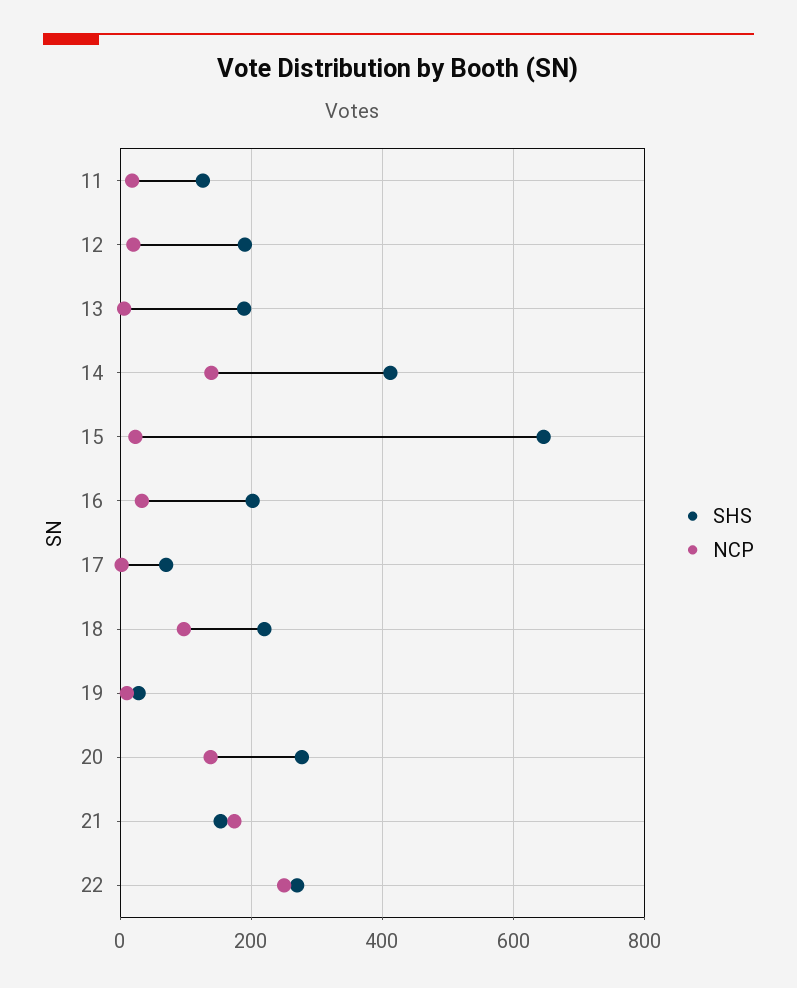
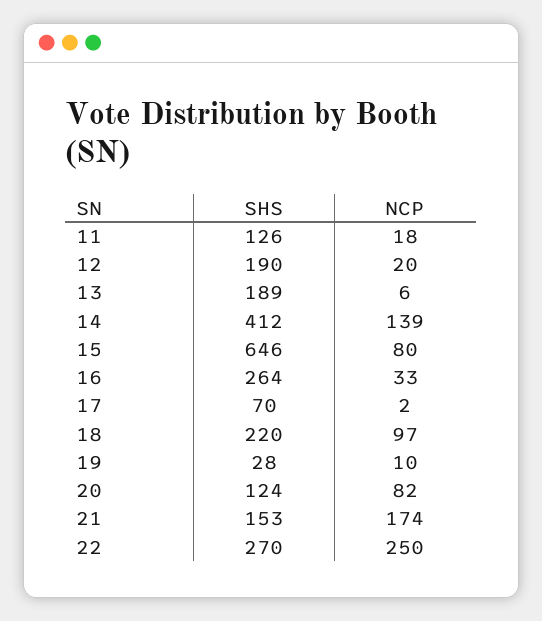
  {
    "SHS": {
      "11": 126,
      "12": 190,
      "13": 189,
      "14": 412,
      "15": 646,
-     "16": 200,
+     "16": 264,
      "17": 70,
      "18": 220,
      "19": 28,
-     "20": 280,
+     "20": 124,
      "21": 153,
      "22": 270
    },
    "NCP": {
      "11": 18,
      "12": 20,
      "13": 6,
      "14": 139,
-     "15": 20,
+     "15": 80,
      "16": 33,
      "17": 2,
      "18": 97,
      "19": 10,
-     "20": 140,
+     "20": 82,
      "21": 174,
      "22": 250
    }
  }

